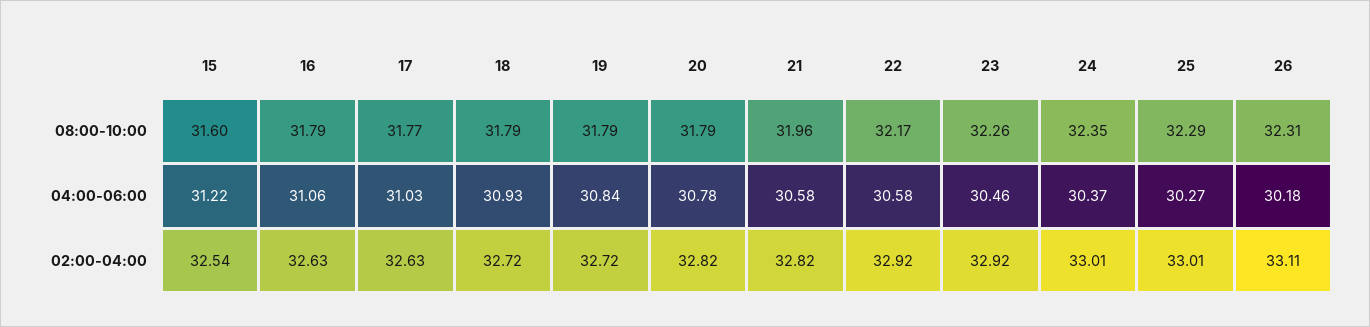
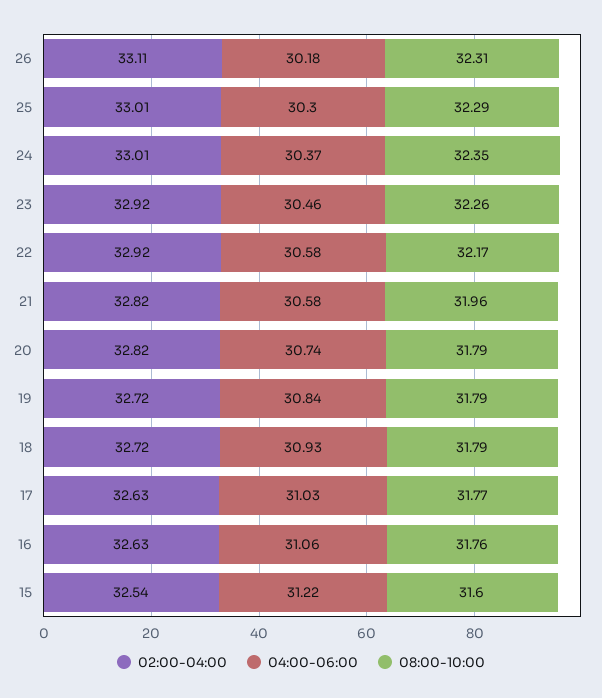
  {
    "08:00-10:00": {
      "15": 31.6,
-     "16": 31.79,
+     "16": 31.76,
      "17": 31.77,
      "18": 31.79,
      "19": 31.79,
      "20": 31.79,
      "21": 31.96,
      "22": 32.17,
      "23": 32.26,
      "24": 32.35,
      "25": 32.29,
      "26": 32.31
    },
    "04:00-06:00": {
      "15": 31.22,
      "16": 31.06,
      "17": 31.03,
      "18": 30.93,
      "19": 30.84,
-     "20": 30.78,
+     "20": 30.74,
      "21": 30.58,
      "22": 30.58,
      "23": 30.46,
      "24": 30.37,
-     "25": 30.27,
+     "25": 30.3,
      "26": 30.18
    },
    "02:00-04:00": {
      "15": 32.54,
      "16": 32.63,
      "17": 32.63,
      "18": 32.72,
      "19": 32.72,
      "20": 32.82,
      "21": 32.82,
      "22": 32.92,
      "23": 32.92,
      "24": 33.01,
      "25": 33.01,
      "26": 33.11
    }
  }

